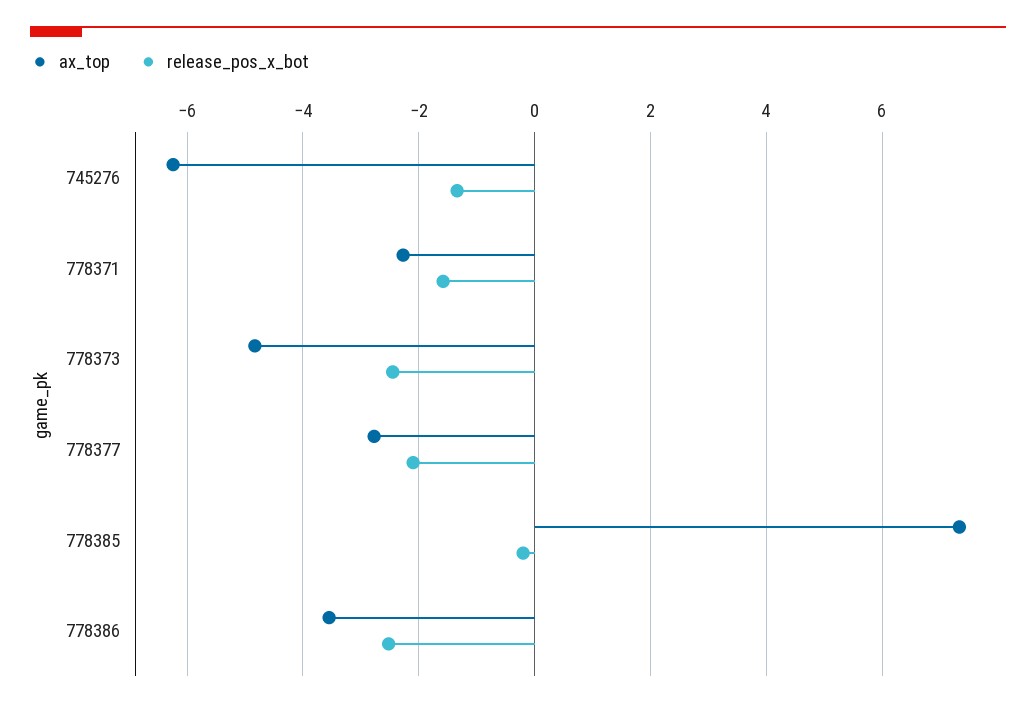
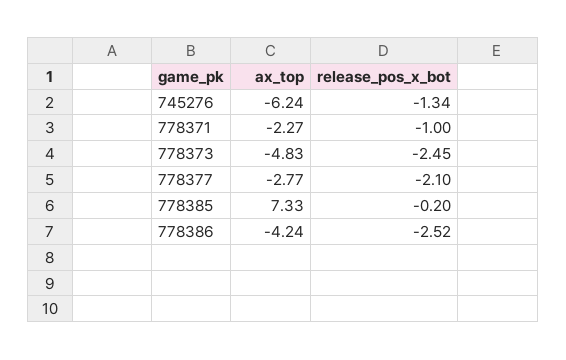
  {
    "ax_top": {
      "745276": -6.24,
      "778371": -2.27,
      "778373": -4.83,
      "778377": -2.77,
      "778385": 7.33,
-     "778386": -3.6
+     "778386": -4.24
    },
    "release_pos_x_bot": {
      "745276": -1.34,
-     "778371": -1.6,
+     "778371": -1,
      "778373": -2.45,
      "778377": -2.1,
      "778385": -0.2,
      "778386": -2.52
    }
  }

